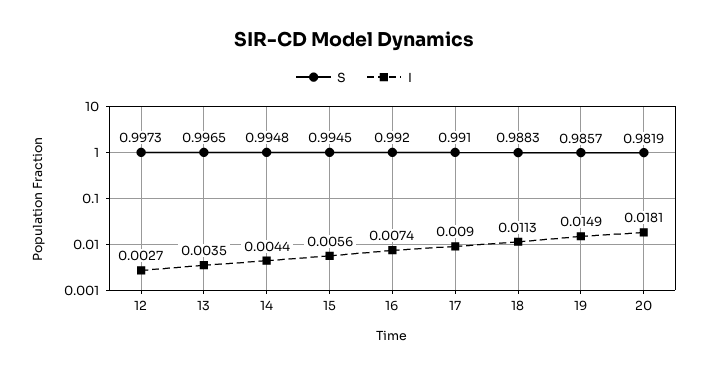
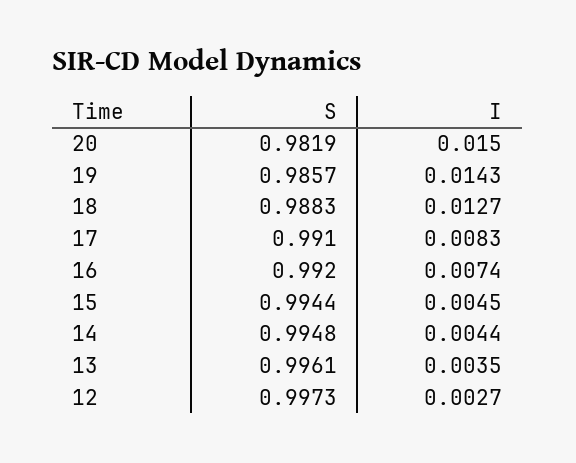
  {
    "S": {
      "12": 0.9973,
-     "13": 0.9965,
+     "13": 0.9961,
      "14": 0.9948,
-     "15": 0.9945,
+     "15": 0.9944,
      "16": 0.992,
      "17": 0.991,
      "18": 0.9883,
      "19": 0.9857,
      "20": 0.9819
    },
    "I": {
      "12": 0.0027,
      "13": 0.0035,
      "14": 0.0044,
-     "15": 0.0056,
+     "15": 0.0045,
      "16": 0.0074,
-     "17": 0.009,
+     "17": 0.0083,
-     "18": 0.0113,
+     "18": 0.0127,
-     "19": 0.0149,
+     "19": 0.0143,
-     "20": 0.0181
+     "20": 0.015
    }
  }

